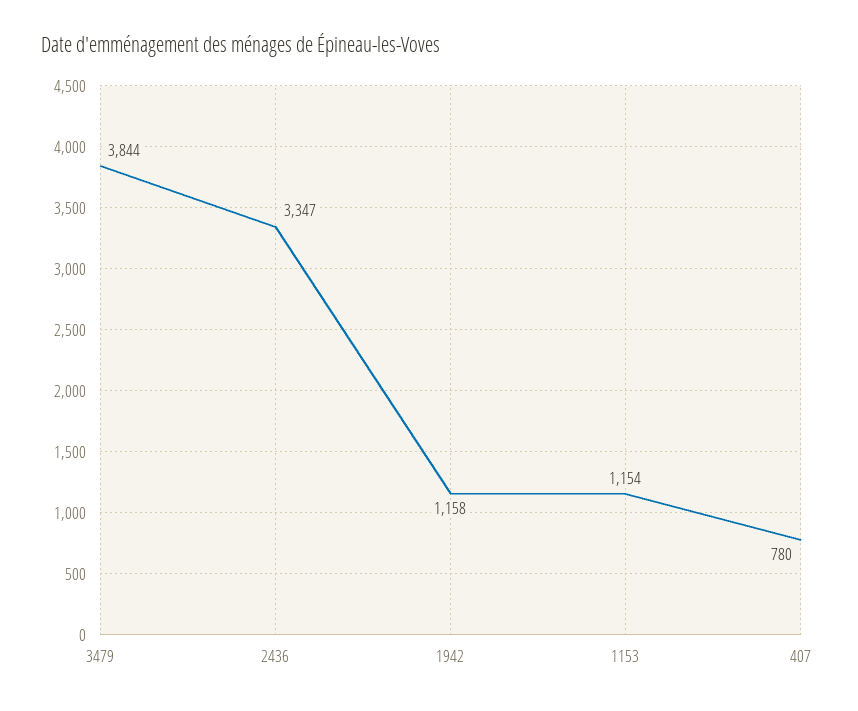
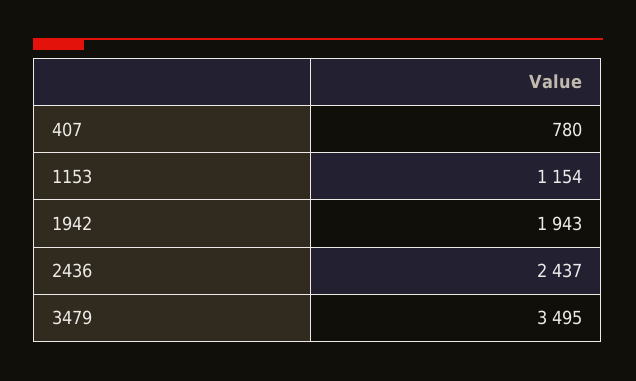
  {
-   "3479": 3844,
+   "3479": 3495,
-   "2436": 3347,
+   "2436": 2437,
-   "1942": 1158,
+   "1942": 1943,
    "1153": 1154,
    "407": 780
  }

